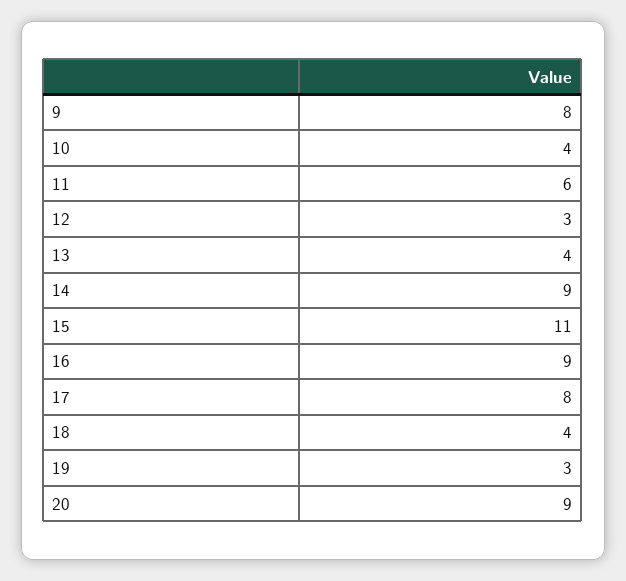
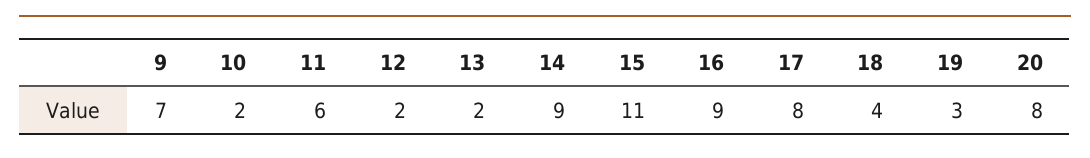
  {
-   "9": 8,
+   "9": 7,
-   "10": 4,
+   "10": 2,
    "11": 6,
-   "12": 3,
+   "12": 2,
-   "13": 4,
+   "13": 2,
    "14": 9,
    "15": 11,
    "16": 9,
    "17": 8,
    "18": 4,
    "19": 3,
-   "20": 9
+   "20": 8
  }

